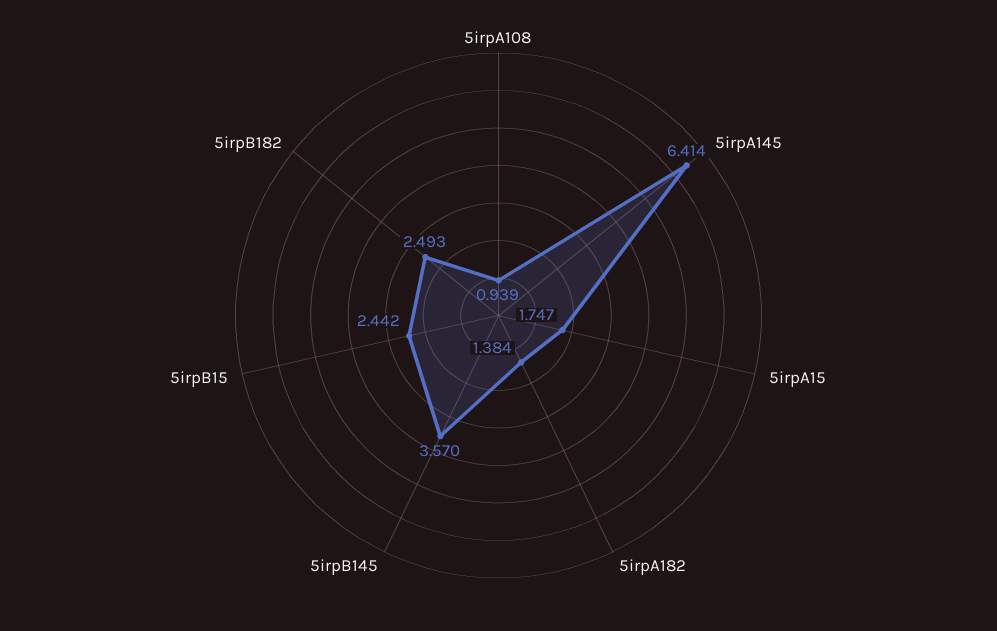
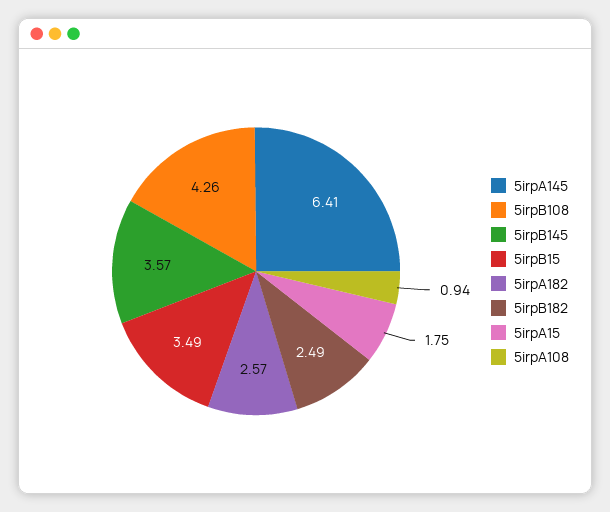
  {
    "5irpA108": 0.939,
    "5irpA145": 6.414,
    "5irpA15": 1.747,
-   "5irpA182": 1.384,
+   "5irpA182": 2.57,
    "5irpB145": 3.57,
-   "5irpB15": 2.442,
+   "5irpB15": 3.49,
-   "5irpB182": 2.493
+   "5irpB182": 2.493,
+   "5irpB108": 4.26
  }

